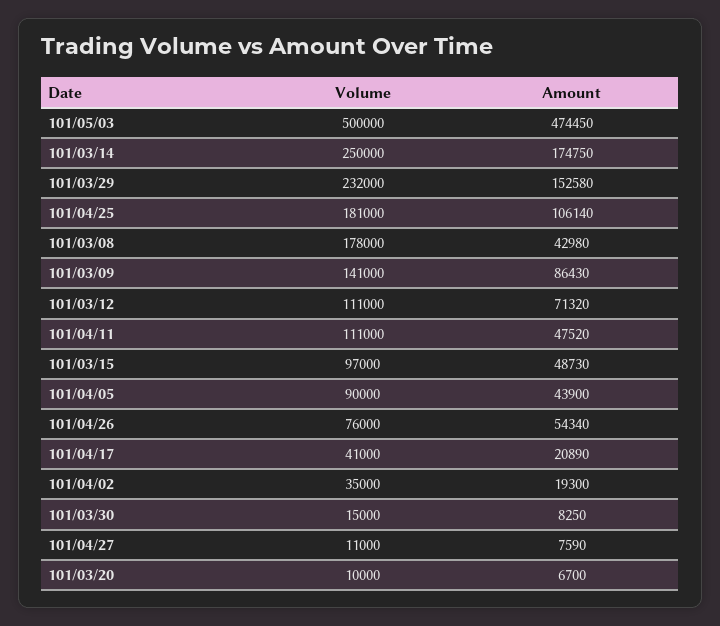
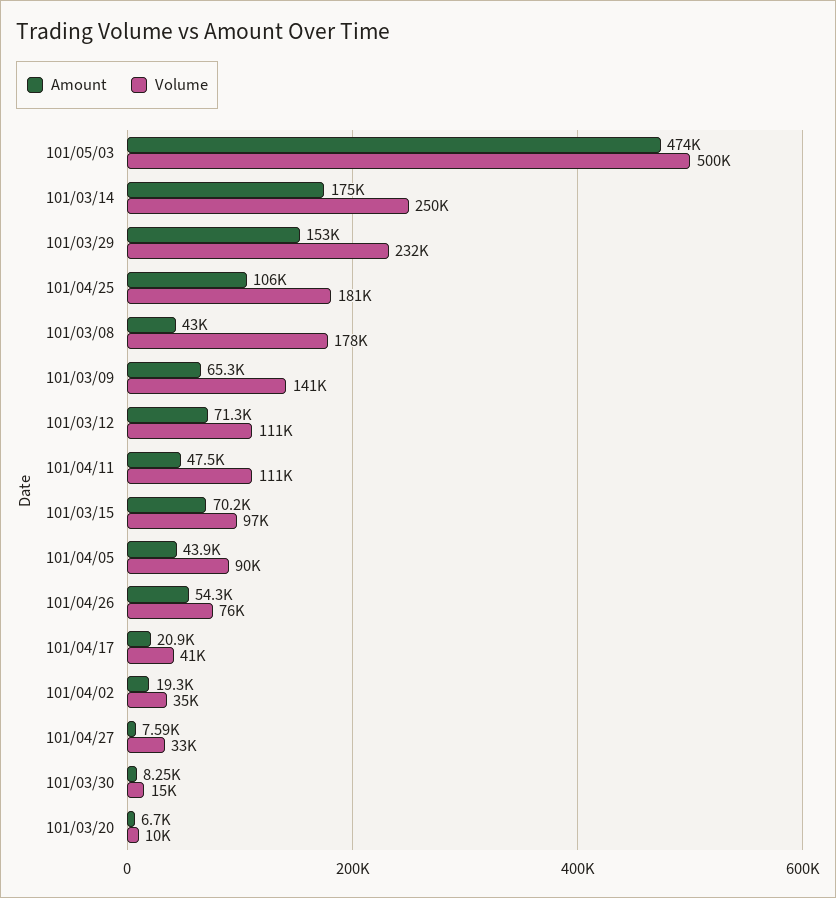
  {
    "Volume": {
      "101/05/03": 500000,
      "101/03/14": 250000,
      "101/03/29": 232000,
      "101/04/25": 181000,
      "101/03/08": 178000,
      "101/03/09": 141000,
      "101/03/12": 111000,
      "101/04/11": 111000,
      "101/03/15": 97000,
      "101/04/05": 90000,
      "101/04/26": 76000,
      "101/04/17": 41000,
      "101/04/02": 35000,
      "101/03/30": 15000,
-     "101/04/27": 11000,
+     "101/04/27": 33000,
      "101/03/20": 10000
    },
    "Amount": {
      "101/05/03": 474450,
      "101/03/14": 174750,
      "101/03/29": 152580,
      "101/04/25": 106140,
      "101/03/08": 42980,
-     "101/03/09": 86430,
+     "101/03/09": 65300,
      "101/03/12": 71320,
      "101/04/11": 47520,
-     "101/03/15": 48730,
+     "101/03/15": 70200,
      "101/04/05": 43900,
      "101/04/26": 54340,
      "101/04/17": 20890,
      "101/04/02": 19300,
      "101/03/30": 8250,
      "101/04/27": 7590,
      "101/03/20": 6700
    }
  }

